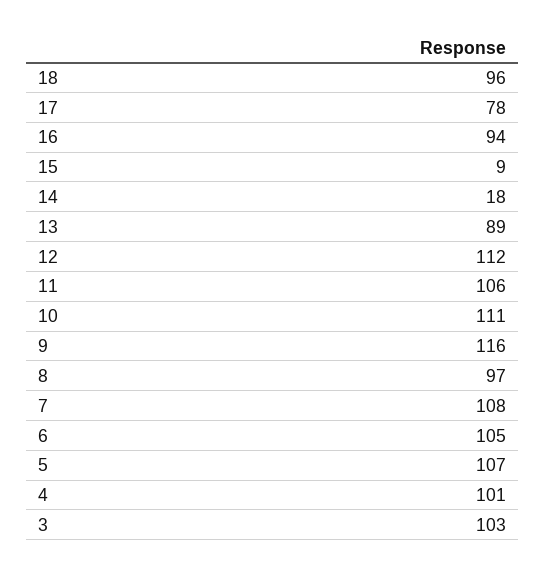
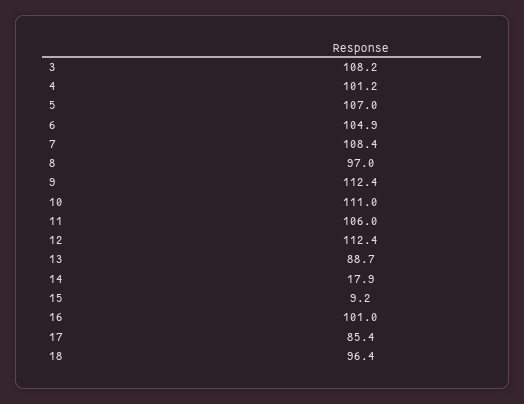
  {
    "18": 96.4,
-   "17": 78,
+   "17": 85.4,
-   "16": 94,
+   "16": 101,
    "15": 9.2,
    "14": 17.9,
    "13": 88.7,
    "12": 112.4,
    "11": 106,
    "10": 111,
-   "9": 116,
+   "9": 112.4,
    "8": 97,
    "7": 108.4,
    "6": 104.9,
    "5": 107,
    "4": 101.2,
-   "3": 103
+   "3": 108.2
  }

